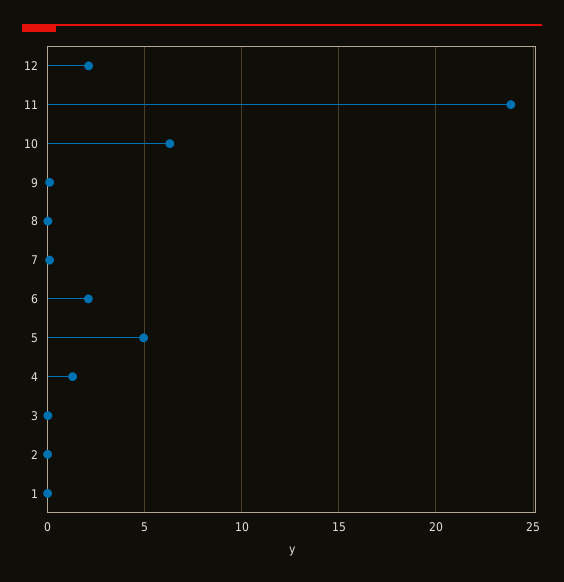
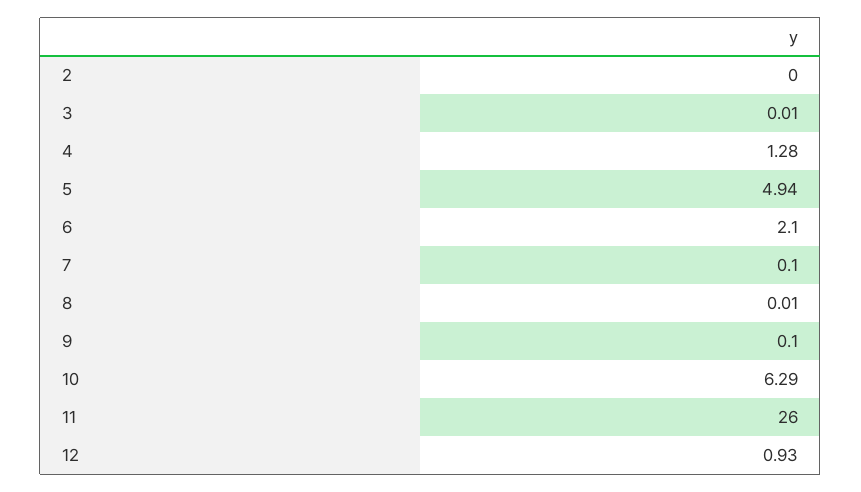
  {
-   "12": 2,
+   "12": 0.93,
-   "11": 24,
+   "11": 26,
    "10": 6.29,
    "9": 0.1,
    "8": 0.01,
    "7": 0.1,
    "6": 2.1,
    "5": 4.94,
    "4": 1.28,
    "3": 0.01,
-   "2": 0,
+   "2": 0
-   "1": 0
  }

